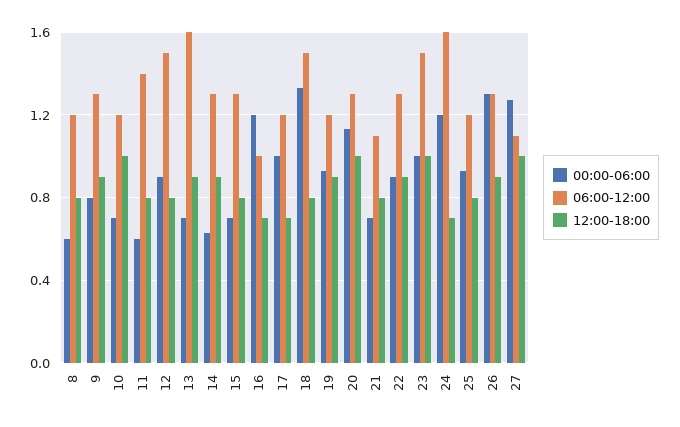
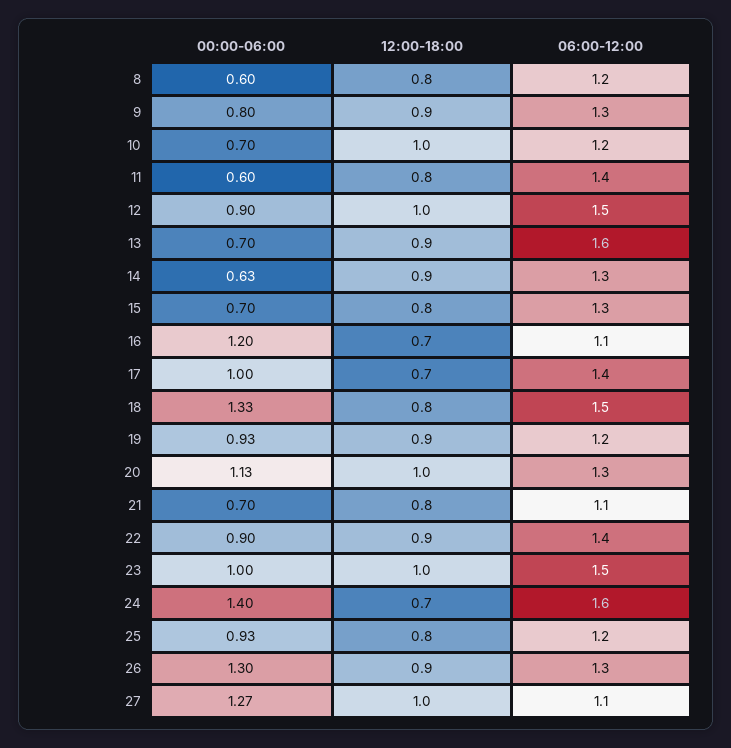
  {
    "00:00-06:00": {
      "8": 0.6,
      "9": 0.8,
      "10": 0.7,
      "11": 0.6,
      "12": 0.9,
      "13": 0.7,
      "14": 0.63,
      "15": 0.7,
      "16": 1.2,
      "17": 1,
      "18": 1.33,
      "19": 0.93,
      "20": 1.13,
      "21": 0.7,
      "22": 0.9,
      "23": 1,
-     "24": 1.2,
+     "24": 1.4,
      "25": 0.93,
      "26": 1.3,
      "27": 1.27
    },
    "06:00-12:00": {
      "8": 1.2,
      "9": 1.3,
      "10": 1.2,
      "11": 1.4,
      "12": 1.5,
      "13": 1.6,
      "14": 1.3,
      "15": 1.3,
-     "16": 1,
+     "16": 1.1,
-     "17": 1.2,
+     "17": 1.4,
      "18": 1.5,
      "19": 1.2,
      "20": 1.3,
      "21": 1.1,
-     "22": 1.3,
+     "22": 1.4,
      "23": 1.5,
      "24": 1.6,
      "25": 1.2,
      "26": 1.3,
      "27": 1.1
    },
    "12:00-18:00": {
      "8": 0.8,
      "9": 0.9,
      "10": 1,
      "11": 0.8,
-     "12": 0.8,
+     "12": 1,
      "13": 0.9,
      "14": 0.9,
      "15": 0.8,
      "16": 0.7,
      "17": 0.7,
      "18": 0.8,
      "19": 0.9,
      "20": 1,
      "21": 0.8,
      "22": 0.9,
      "23": 1,
      "24": 0.7,
      "25": 0.8,
      "26": 0.9,
      "27": 1
    }
  }

